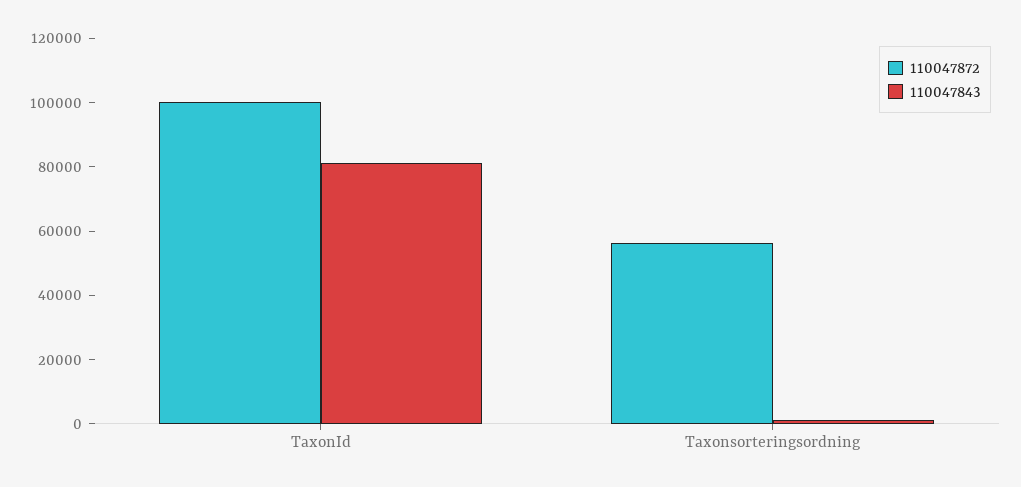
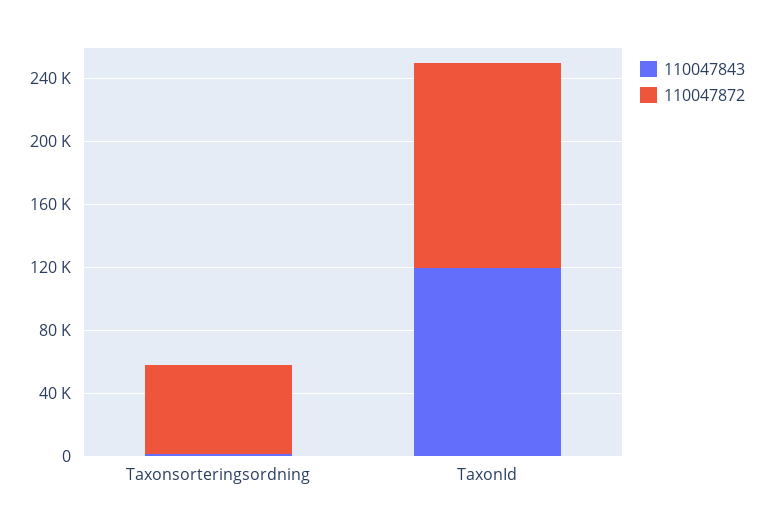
  {
    "110047872": {
-     "TaxonId": 100000,
+     "TaxonId": 130000,
      "Taxonsorteringsordning": 55000
    },
    "110047843": {
-     "TaxonId": 80000,
+     "TaxonId": 120000,
      "Taxonsorteringsordning": 0
    }
  }

